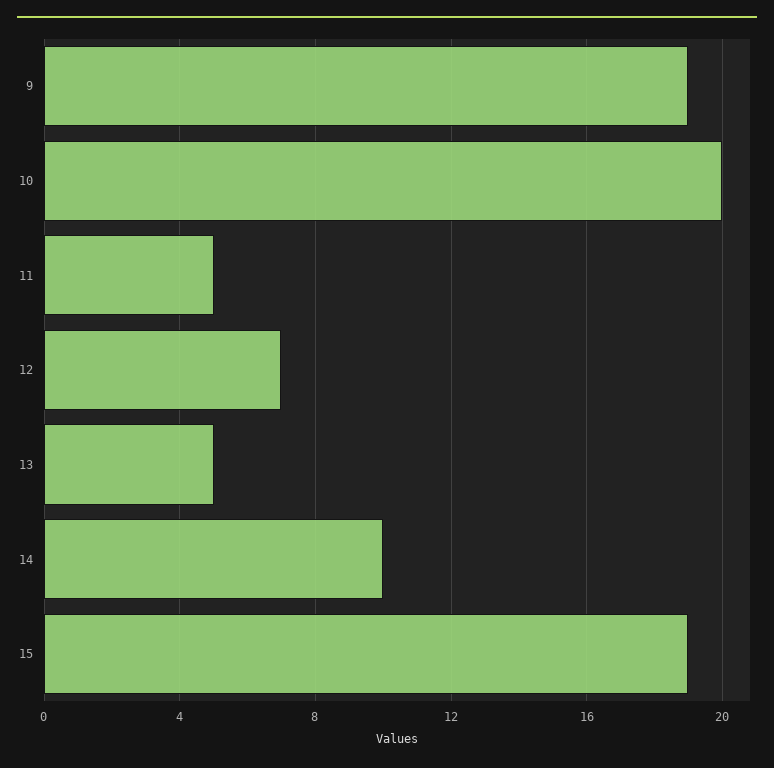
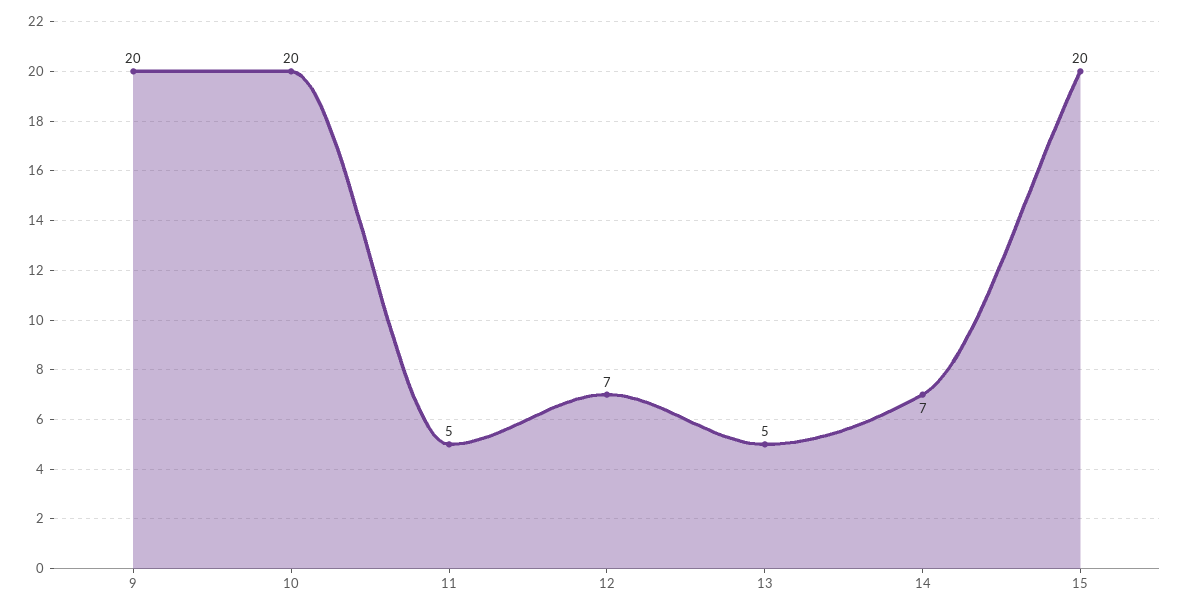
  {
-   "9": 19,
+   "9": 20,
    "10": 20,
    "11": 5,
    "12": 7,
    "13": 5,
-   "14": 10,
+   "14": 7,
-   "15": 19
+   "15": 20
  }

